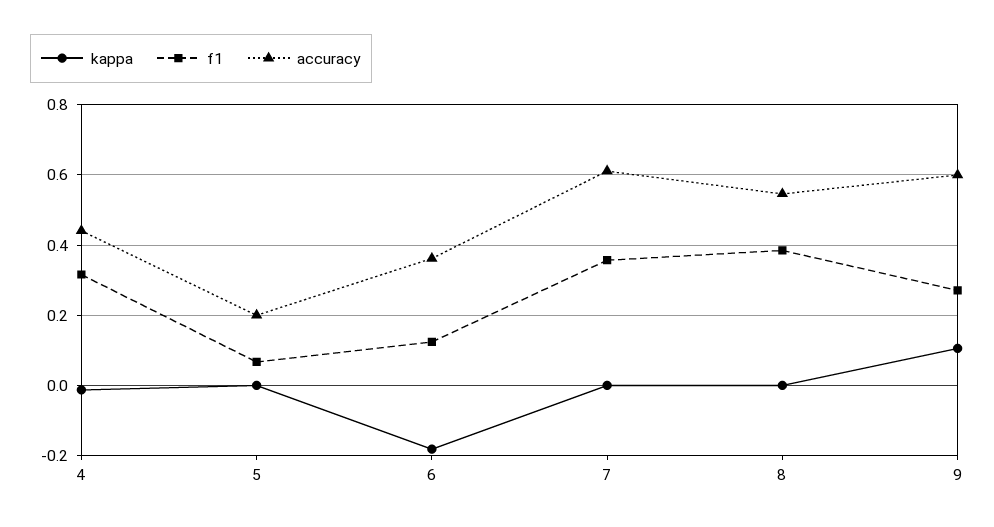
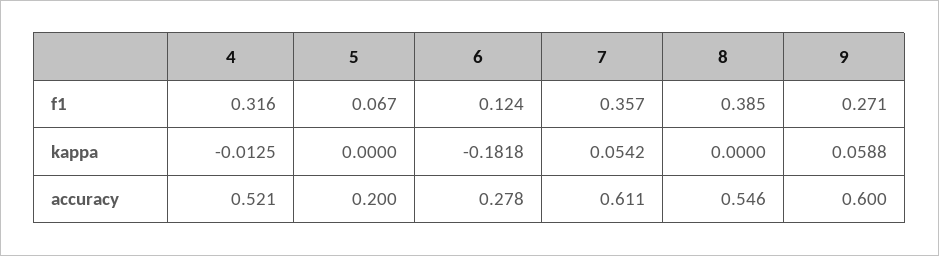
  {
    "kappa": {
      "4": -0.0125,
      "5": 0,
      "6": -0.1818,
-     "7": 0,
+     "7": 0.0542,
      "8": 0,
-     "9": 0.1
+     "9": 0.0588
    },
    "f1": {
      "4": 0.316,
      "5": 0.067,
      "6": 0.124,
      "7": 0.357,
      "8": 0.385,
      "9": 0.271
    },
    "accuracy": {
-     "4": 0.44,
+     "4": 0.521,
      "5": 0.2,
-     "6": 0.36,
+     "6": 0.278,
      "7": 0.611,
      "8": 0.546,
      "9": 0.6
    }
  }

